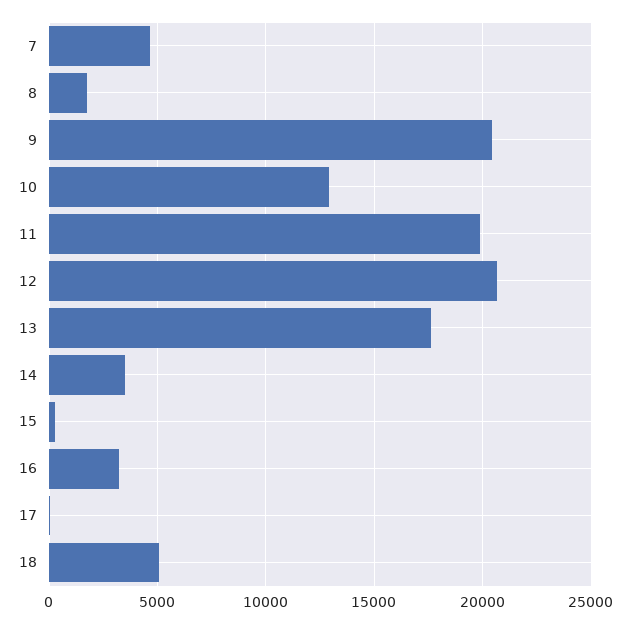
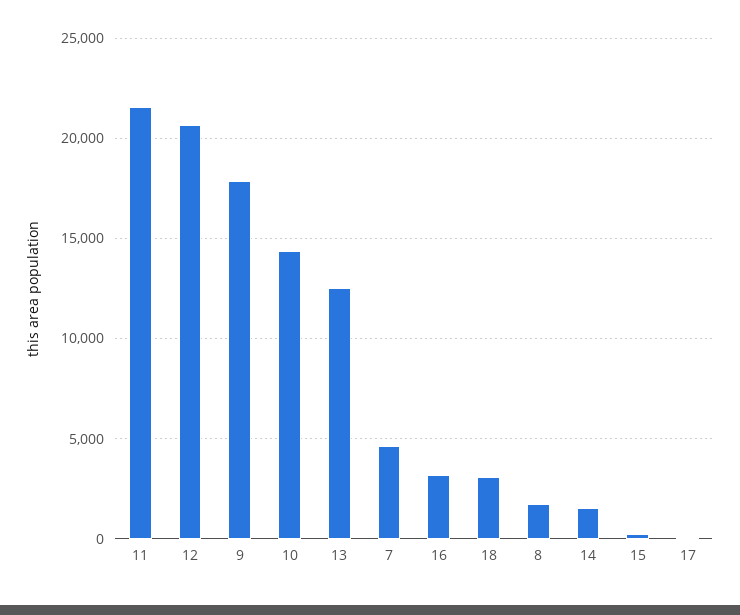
  {
    "7": 4500,
    "8": 1500,
-   "9": 20500,
+   "9": 18000,
-   "10": 13000,
+   "10": 14500,
-   "11": 20000,
+   "11": 21500,
    "12": 20500,
-   "13": 17500,
+   "13": 12500,
-   "14": 3500,
+   "14": 1500,
    "15": 500,
    "16": 3000,
    "17": 0,
-   "18": 5000
+   "18": 3000
  }

